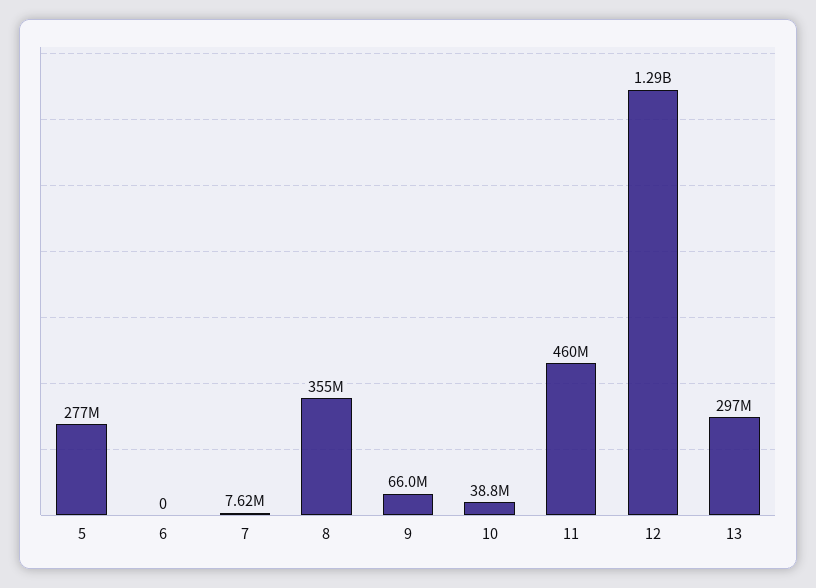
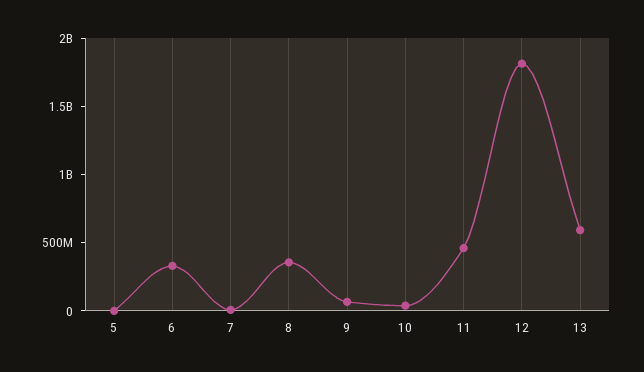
  {
-   "5": 277000000,
+   "5": 0,
-   "6": 0,
+   "6": 300000000,
    "7": 7620000,
    "8": 355000000,
    "9": 66000000,
    "10": 38800000,
    "11": 460000000,
-   "12": 1290000000,
+   "12": 1800000000,
-   "13": 297000000
+   "13": 600000000
  }

